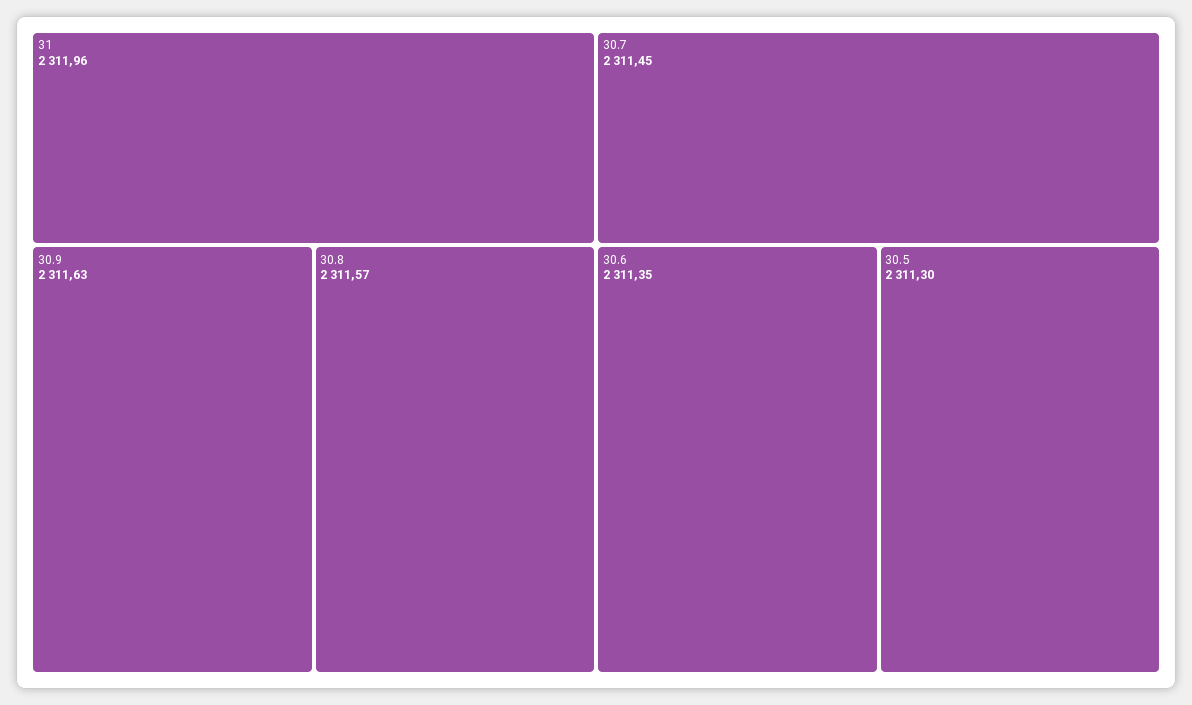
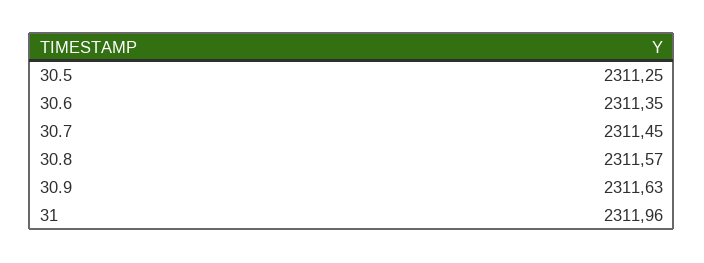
  {
    "31": 2311.96,
    "30.9": 2311.63,
    "30.8": 2311.57,
    "30.7": 2311.45,
    "30.6": 2311.35,
-   "30.5": 2311.3
+   "30.5": 2311.25
  }

